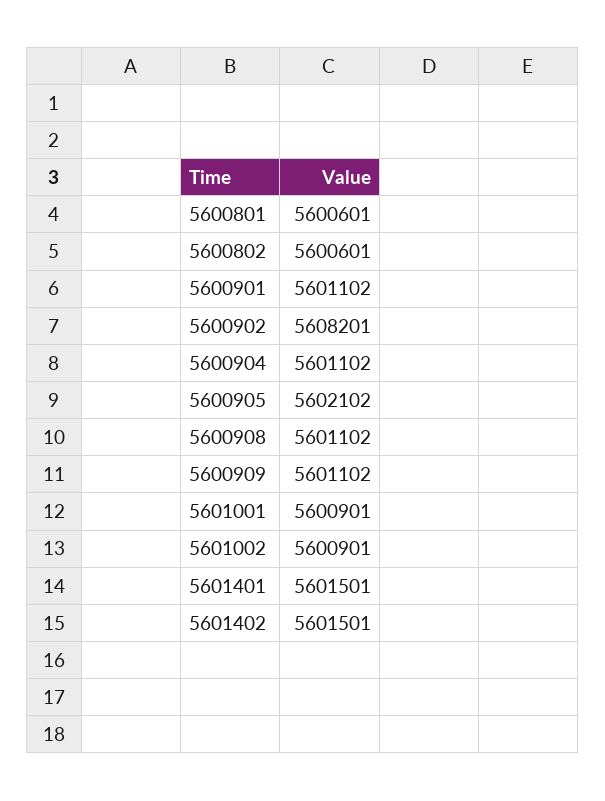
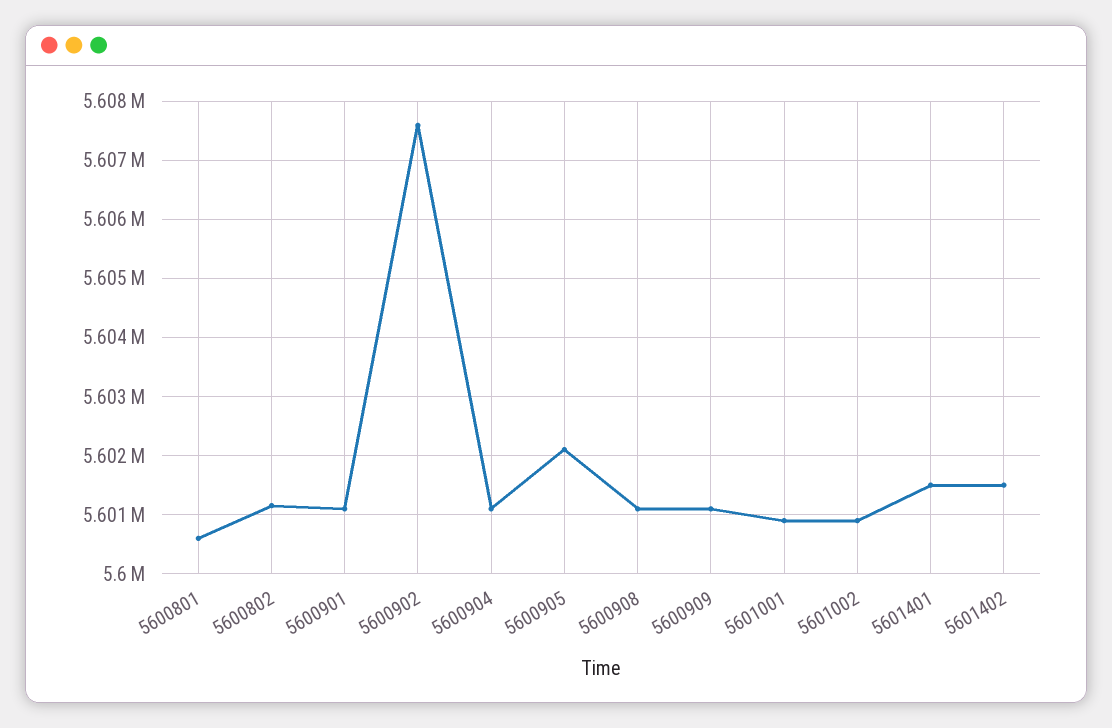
  {
    "5600801": 5600601,
-   "5600802": 5600601,
+   "5600802": 5601200,
    "5600901": 5601102,
-   "5600902": 5608201,
+   "5600902": 5607600,
    "5600904": 5601102,
    "5600905": 5602102,
    "5600908": 5601102,
    "5600909": 5601102,
    "5601001": 5600901,
    "5601002": 5600901,
    "5601401": 5601501,
    "5601402": 5601501
  }

